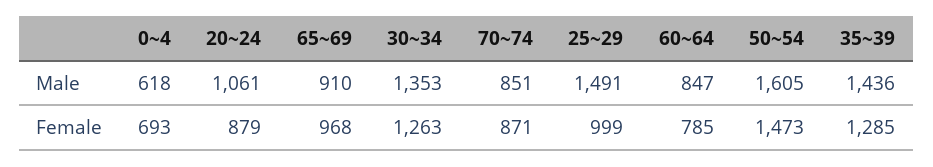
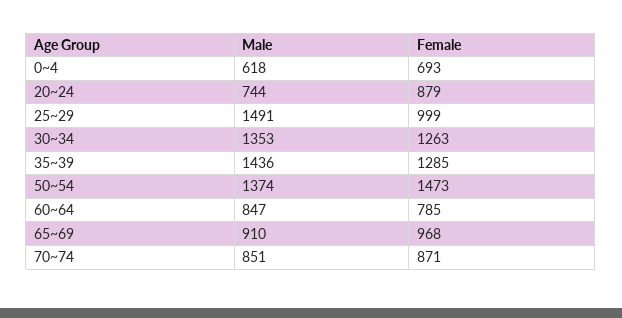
  {
    "0~4": {
      "Male": 618,
      "Female": 693
    },
    "20~24": {
-     "Male": 1061,
+     "Male": 744,
      "Female": 879
    },
    "65~69": {
      "Male": 910,
      "Female": 968
    },
    "30~34": {
      "Male": 1353,
      "Female": 1263
    },
    "70~74": {
      "Male": 851,
      "Female": 871
    },
    "25~29": {
      "Male": 1491,
      "Female": 999
    },
    "60~64": {
      "Male": 847,
      "Female": 785
    },
    "50~54": {
-     "Male": 1605,
+     "Male": 1374,
      "Female": 1473
    },
    "35~39": {
      "Male": 1436,
      "Female": 1285
    }
  }

